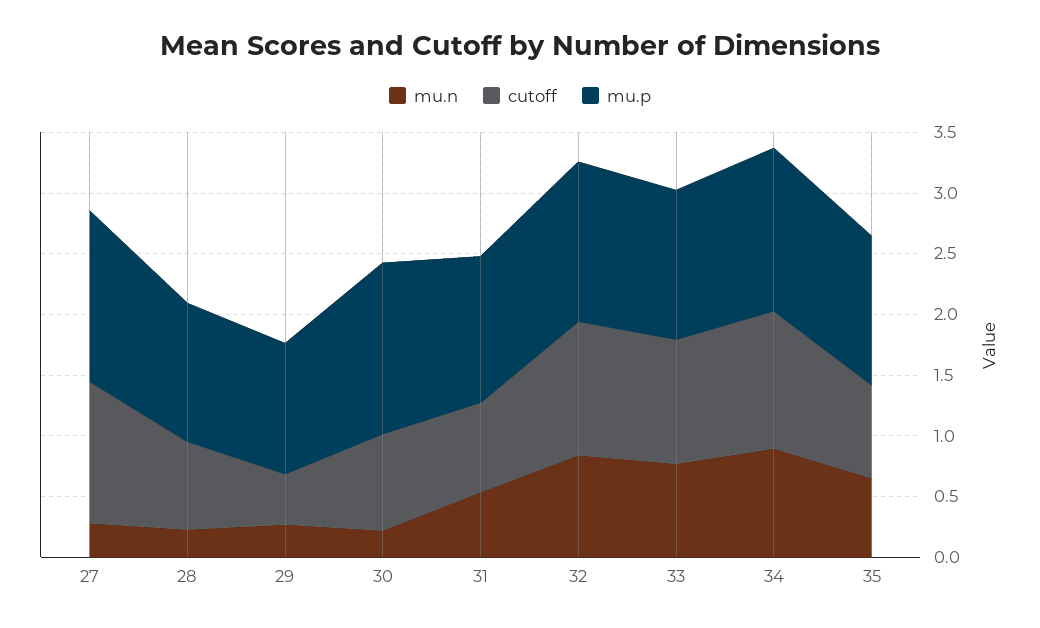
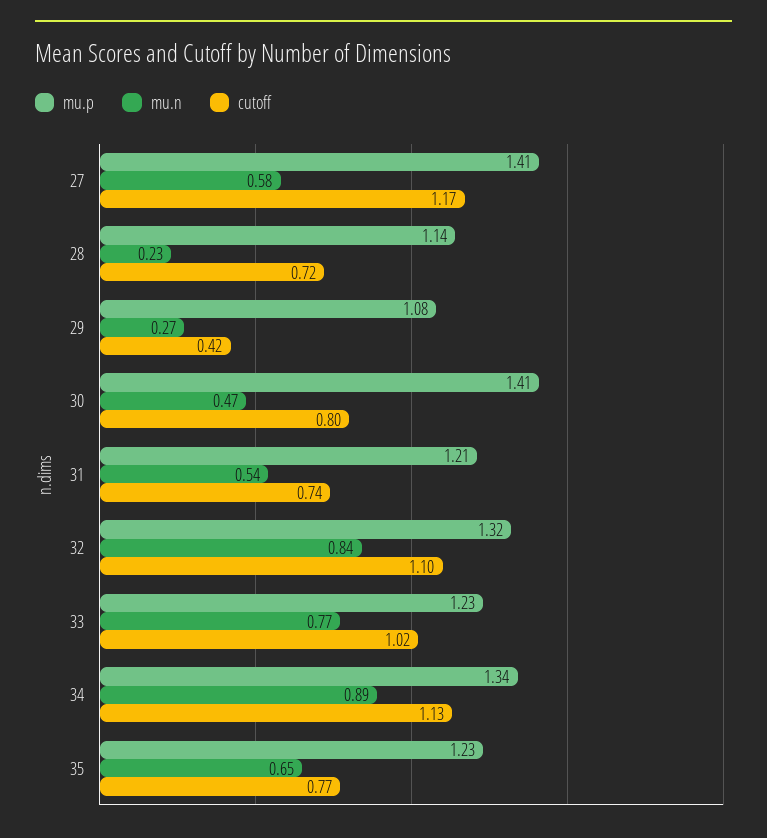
  {
    "mu.n": {
-     "27": 0.3,
+     "27": 0.58,
      "28": 0.23,
      "29": 0.27,
-     "30": 0.2,
+     "30": 0.47,
      "31": 0.54,
      "32": 0.84,
      "33": 0.77,
      "34": 0.89,
      "35": 0.65
    },
    "cutoff": {
      "27": 1.17,
      "28": 0.72,
      "29": 0.42,
      "30": 0.8,
      "31": 0.74,
      "32": 1.1,
      "33": 1.02,
      "34": 1.13,
      "35": 0.77
    },
    "mu.p": {
      "27": 1.41,
      "28": 1.14,
      "29": 1.08,
      "30": 1.41,
      "31": 1.21,
      "32": 1.32,
      "33": 1.23,
      "34": 1.34,
      "35": 1.23
    }
  }

